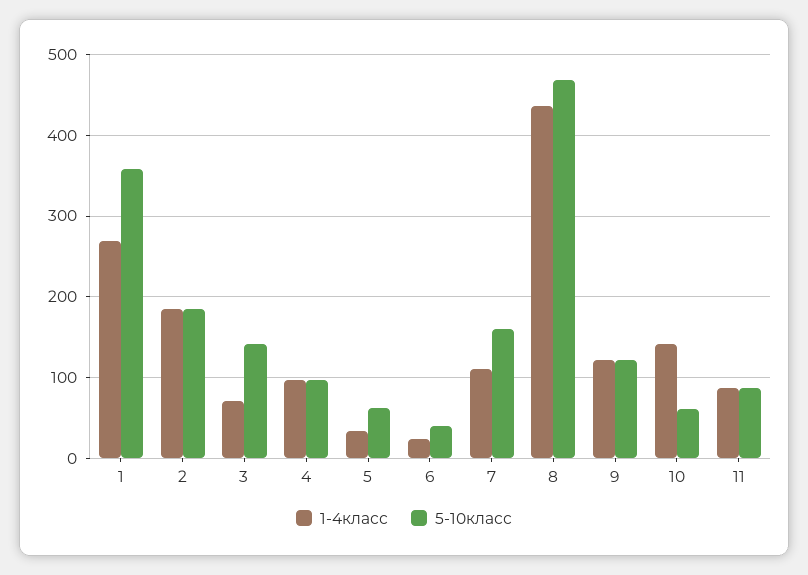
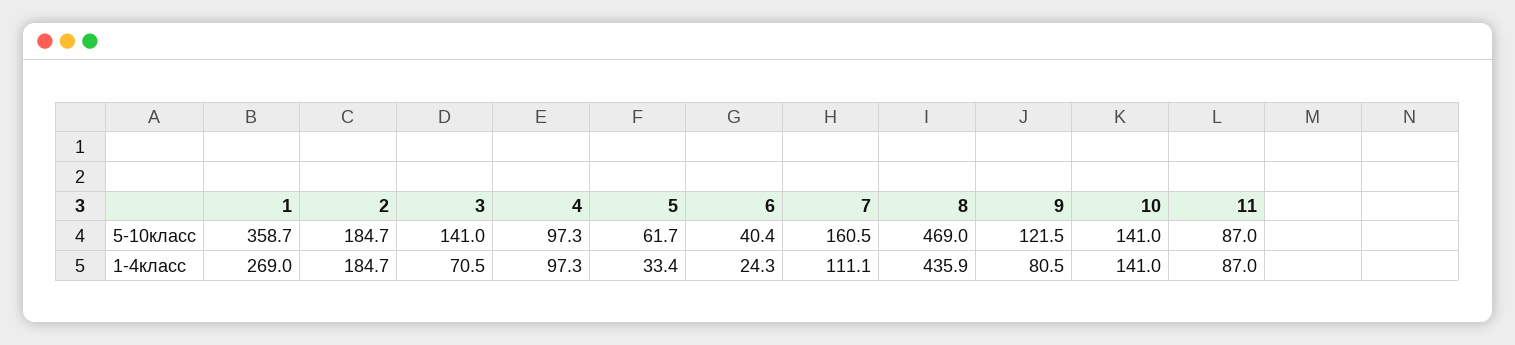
  {
    "1-4класс": {
      "1": 269,
      "2": 184.7,
      "3": 70.5,
      "4": 97.3,
      "5": 33.4,
      "6": 24.3,
      "7": 111.1,
      "8": 435.9,
-     "9": 120,
+     "9": 80.5,
      "10": 141,
      "11": 87
    },
    "5-10класс": {
      "1": 358.7,
      "2": 184.7,
      "3": 141,
      "4": 97.3,
      "5": 61.7,
      "6": 40.4,
      "7": 160.5,
      "8": 469,
      "9": 121.5,
-     "10": 60,
+     "10": 141,
      "11": 87
    }
  }

